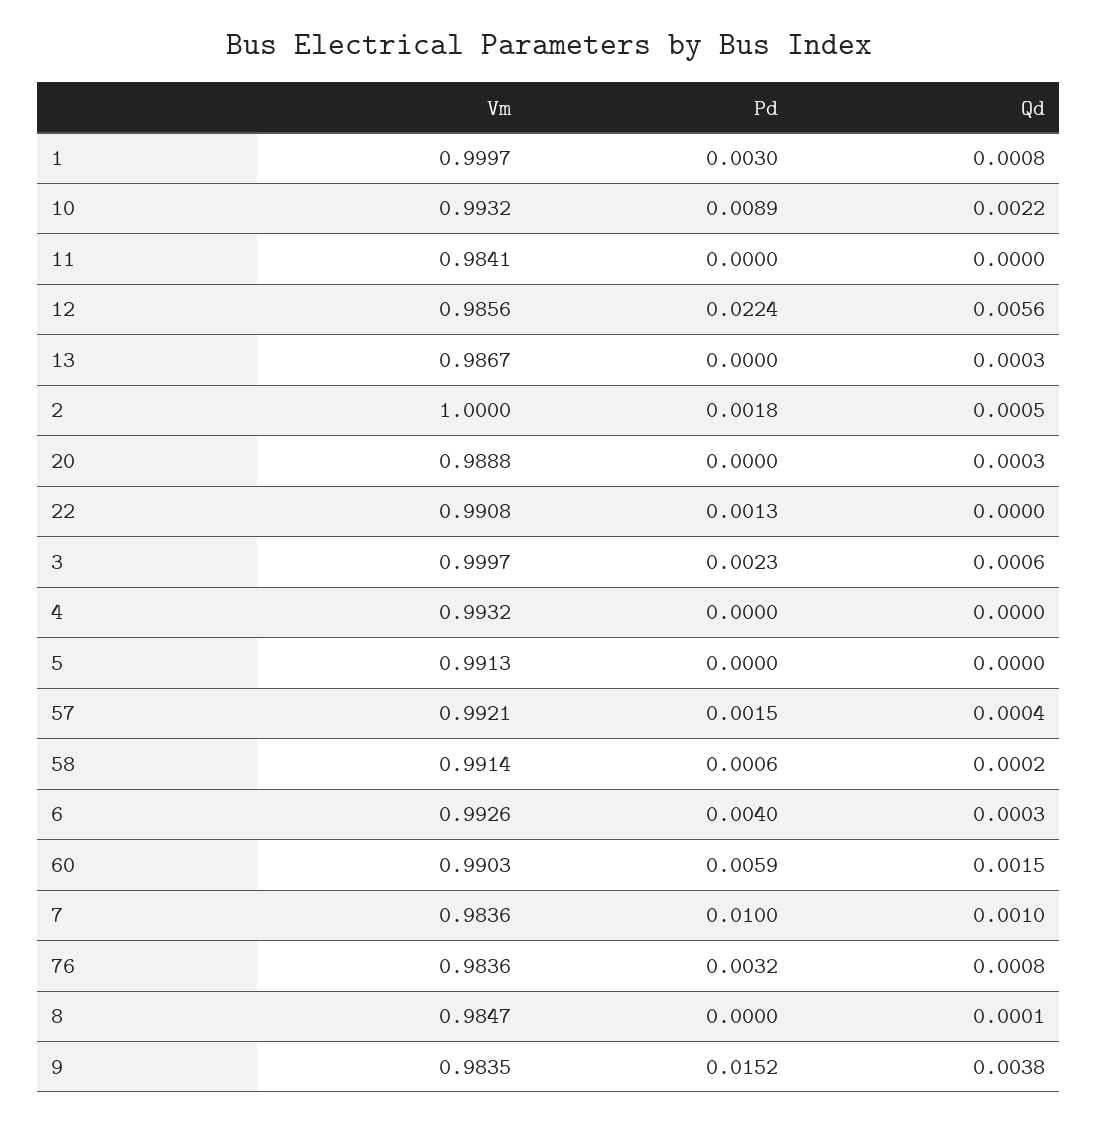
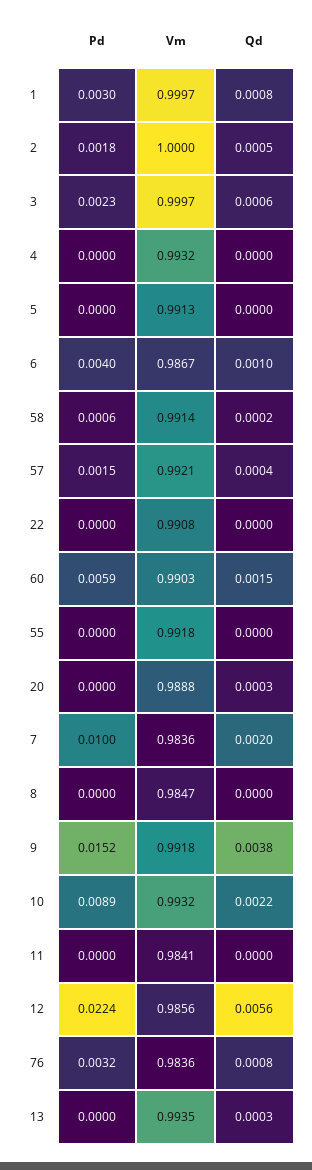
  {
    "Vm": {
      "1": 0.9997,
      "10": 0.9932,
      "11": 0.9841,
      "12": 0.9856,
-     "13": 0.9867,
+     "13": 0.9935,
      "2": 1,
      "20": 0.9888,
      "22": 0.9908,
      "3": 0.9997,
      "4": 0.9932,
      "5": 0.9913,
      "57": 0.9921,
      "58": 0.9914,
-     "6": 0.9926,
+     "6": 0.9867,
      "60": 0.9903,
      "7": 0.9836,
      "76": 0.9836,
      "8": 0.9847,
-     "9": 0.9835
+     "9": 0.9918,
+     "55": 0.9918
    },
    "Pd": {
      "1": 0.003,
      "10": 0.0089,
      "11": 0,
      "12": 0.0224,
      "13": 0,
      "2": 0.0018,
      "20": 0,
-     "22": 0.0013,
+     "22": 0,
      "3": 0.0023,
      "4": 0,
      "5": 0,
      "57": 0.0015,
      "58": 0.0006,
      "6": 0.004,
      "60": 0.0059,
      "7": 0.01,
      "76": 0.0032,
      "8": 0,
-     "9": 0.0152
+     "9": 0.0152,
+     "55": 0
    },
    "Qd": {
      "1": 0.0008,
      "10": 0.0022,
      "11": 0,
      "12": 0.0056,
      "13": 0.0003,
      "2": 0.0005,
      "20": 0.0003,
      "22": 0,
      "3": 0.0006,
      "4": 0,
      "5": 0,
      "57": 0.0004,
      "58": 0.0002,
-     "6": 0.0003,
+     "6": 0.001,
      "60": 0.0015,
-     "7": 0.001,
+     "7": 0.002,
      "76": 0.0008,
-     "8": 0.0001,
+     "8": 0,
-     "9": 0.0038
+     "9": 0.0038,
+     "55": 0
    }
  }

